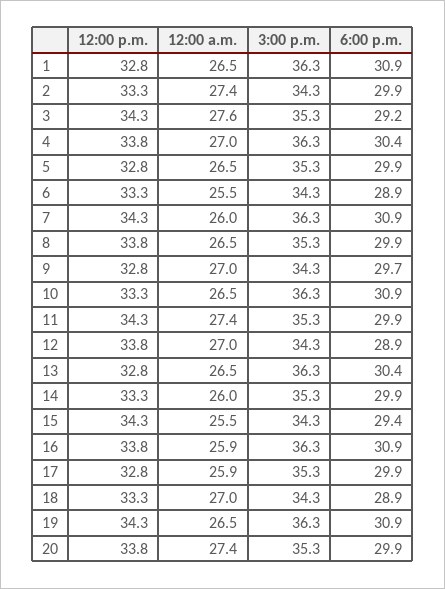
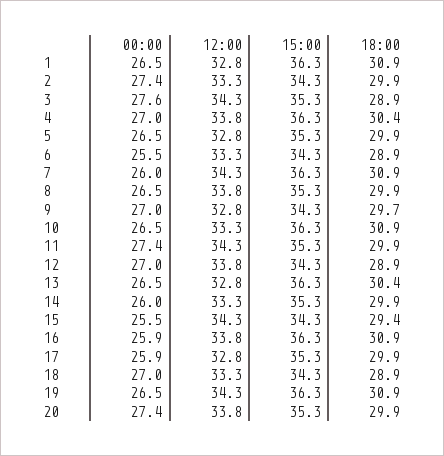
  {
    "12:00 p.m.": {
      "1": 32.8,
      "2": 33.3,
      "3": 34.3,
      "4": 33.8,
      "5": 32.8,
      "6": 33.3,
      "7": 34.3,
      "8": 33.8,
      "9": 32.8,
      "10": 33.3,
      "11": 34.3,
      "12": 33.8,
      "13": 32.8,
      "14": 33.3,
      "15": 34.3,
      "16": 33.8,
      "17": 32.8,
      "18": 33.3,
      "19": 34.3,
      "20": 33.8
    },
    "12:00 a.m.": {
      "1": 26.5,
      "2": 27.4,
      "3": 27.6,
      "4": 27,
      "5": 26.5,
      "6": 25.5,
      "7": 26,
      "8": 26.5,
      "9": 27,
      "10": 26.5,
      "11": 27.4,
      "12": 27,
      "13": 26.5,
      "14": 26,
      "15": 25.5,
      "16": 25.9,
      "17": 25.9,
      "18": 27,
      "19": 26.5,
      "20": 27.4
    },
    "3:00 p.m.": {
      "1": 36.3,
      "2": 34.3,
      "3": 35.3,
      "4": 36.3,
      "5": 35.3,
      "6": 34.3,
      "7": 36.3,
      "8": 35.3,
      "9": 34.3,
      "10": 36.3,
      "11": 35.3,
      "12": 34.3,
      "13": 36.3,
      "14": 35.3,
      "15": 34.3,
      "16": 36.3,
      "17": 35.3,
      "18": 34.3,
      "19": 36.3,
      "20": 35.3
    },
    "6:00 p.m.": {
      "1": 30.9,
      "2": 29.9,
-     "3": 29.2,
+     "3": 28.9,
      "4": 30.4,
      "5": 29.9,
      "6": 28.9,
      "7": 30.9,
      "8": 29.9,
      "9": 29.7,
      "10": 30.9,
      "11": 29.9,
      "12": 28.9,
      "13": 30.4,
      "14": 29.9,
      "15": 29.4,
      "16": 30.9,
      "17": 29.9,
      "18": 28.9,
      "19": 30.9,
      "20": 29.9
    }
  }

